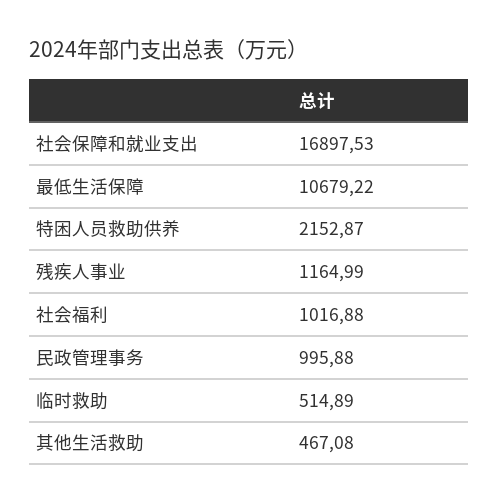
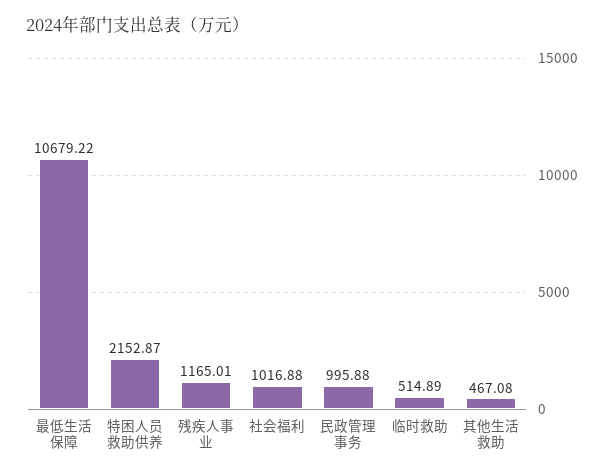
  {
-   "社会保障和就业支出": 16897.53,
    "最低生活保障": 10679.22,
    "特困人员救助供养": 2152.87,
-   "残疾人事业": 1164.99,
+   "残疾人事业": 1165.01,
    "社会福利": 1016.88,
    "民政管理事务": 995.88,
    "临时救助": 514.89,
    "其他生活救助": 467.08
  }

